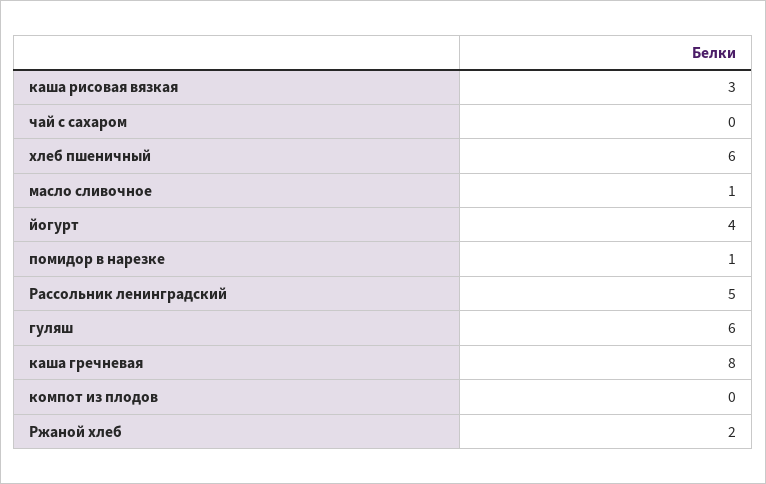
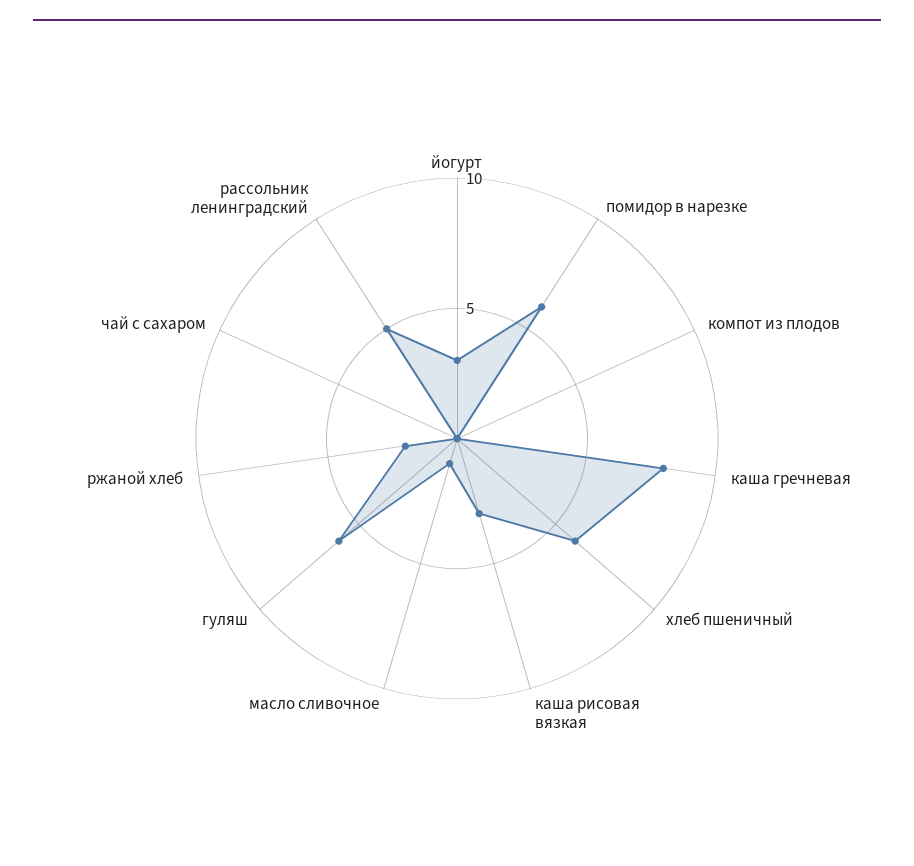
  {
    "каша рисовая вязкая": 3,
    "чай с сахаром": 0,
    "хлеб пшеничный": 6,
    "масло сливочное": 1,
-   "йогурт": 4,
+   "йогурт": 3,
-   "помидор в нарезке": 1,
+   "помидор в нарезке": 6,
    "Рассольник ленинградский": 5,
    "гуляш": 6,
    "каша гречневая": 8,
    "компот из плодов": 0,
    "Ржаной хлеб": 2
  }

